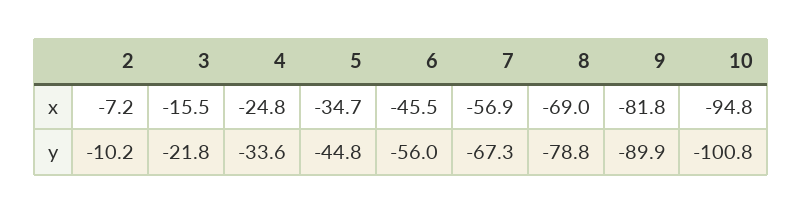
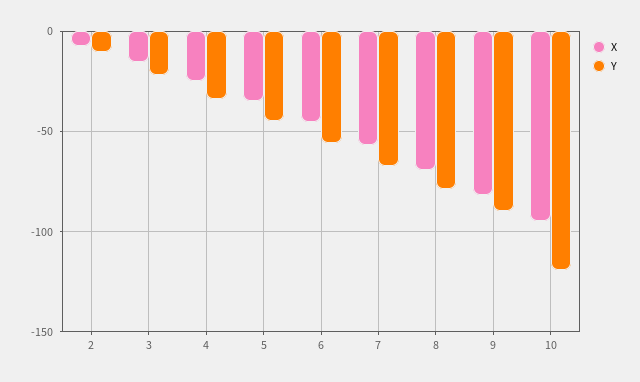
  {
    "x": {
      "2": -7.2,
      "3": -15.5,
      "4": -24.8,
      "5": -34.7,
      "6": -45.5,
      "7": -56.9,
      "8": -69,
      "9": -81.8,
      "10": -94.8
    },
    "y": {
      "2": -10.2,
      "3": -21.8,
      "4": -33.6,
      "5": -44.8,
      "6": -56,
      "7": -67.3,
      "8": -78.8,
      "9": -89.9,
-     "10": -100.8
+     "10": -120
    }
  }

